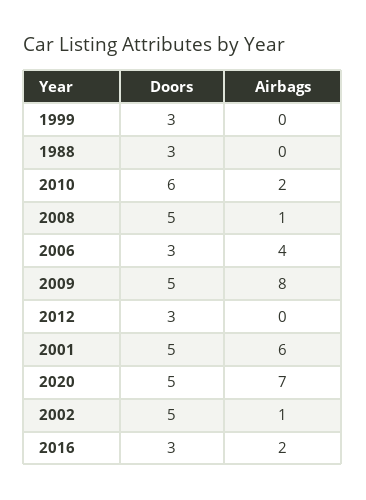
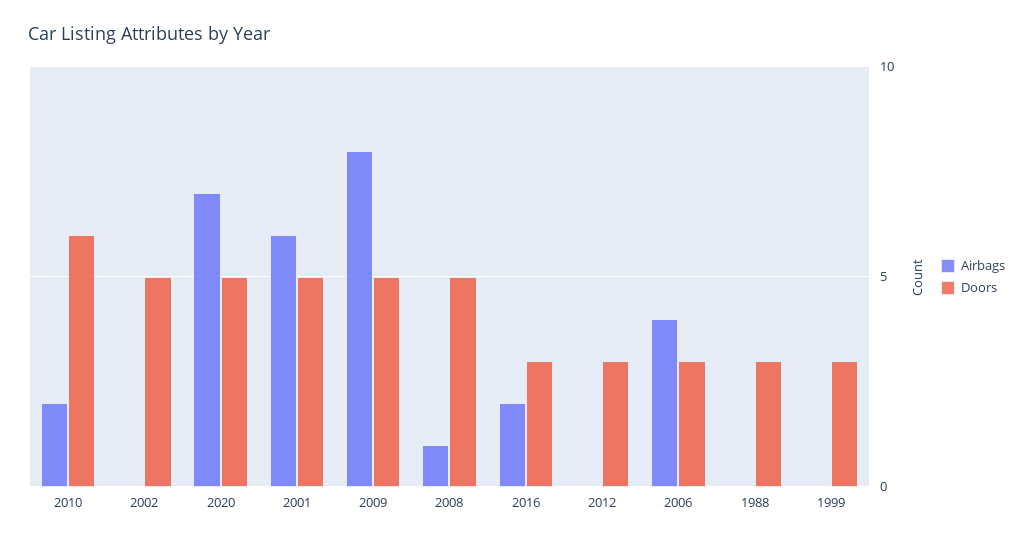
  {
    "Doors": {
      "1999": 3,
      "1988": 3,
      "2010": 6,
      "2008": 5,
      "2006": 3,
      "2009": 5,
      "2012": 3,
      "2001": 5,
      "2020": 5,
      "2002": 5,
      "2016": 3
    },
    "Airbags": {
      "1999": 0,
      "1988": 0,
      "2010": 2,
      "2008": 1,
      "2006": 4,
      "2009": 8,
      "2012": 0,
      "2001": 6,
      "2020": 7,
-     "2002": 1,
+     "2002": 0,
      "2016": 2
    }
  }

